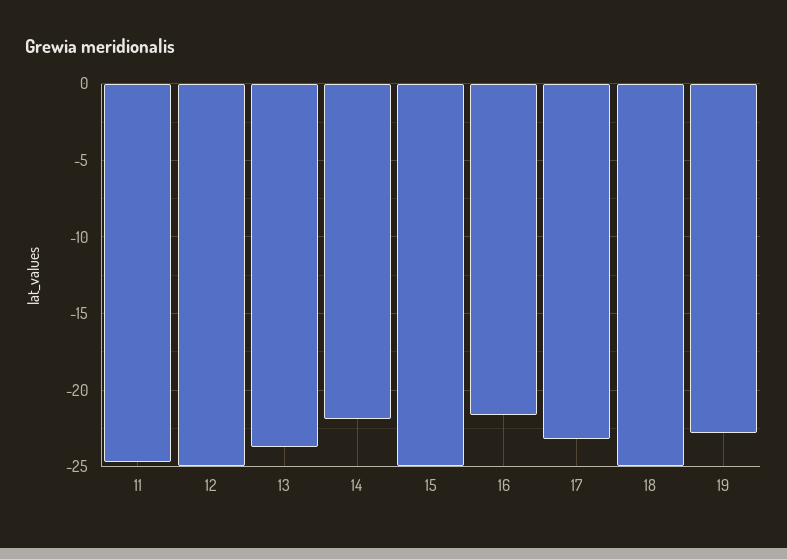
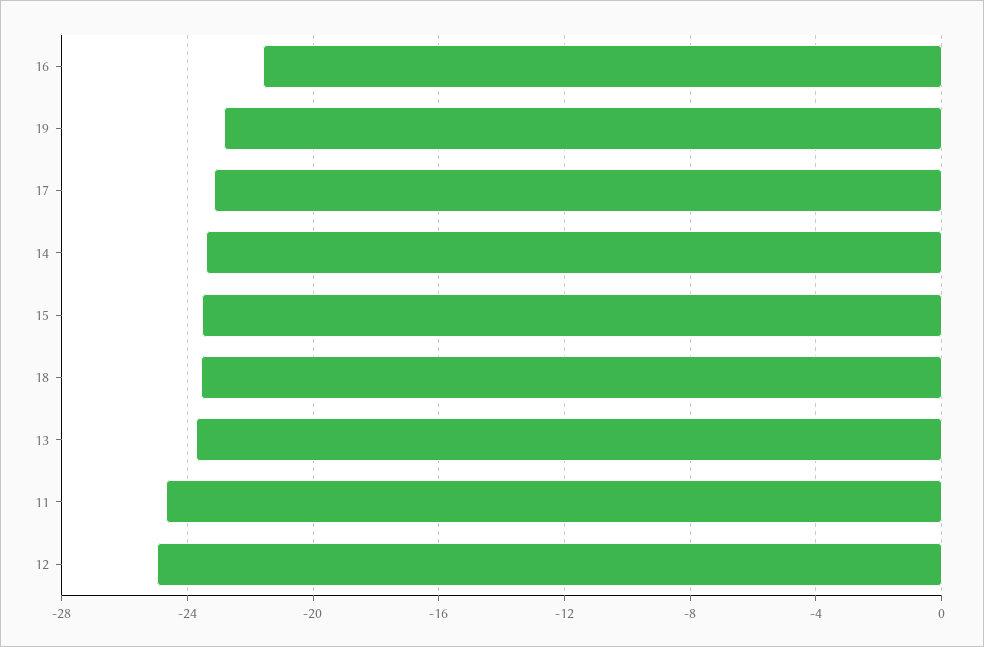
  {
    "11": -24.5,
    "12": -25,
    "13": -23.5,
-   "14": -22,
+   "14": -23.5,
-   "15": -25,
+   "15": -23.5,
    "16": -21.5,
    "17": -23,
-   "18": -25,
+   "18": -23.5,
    "19": -23
  }

